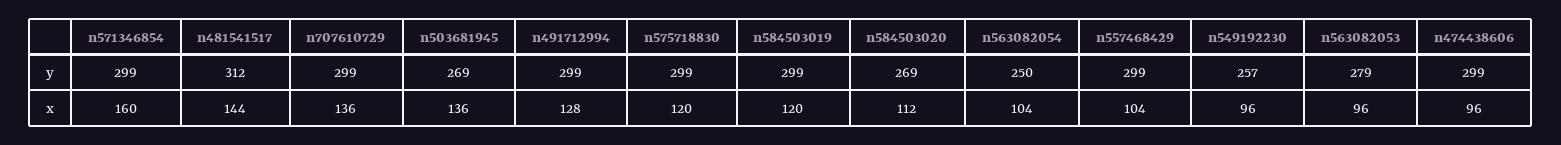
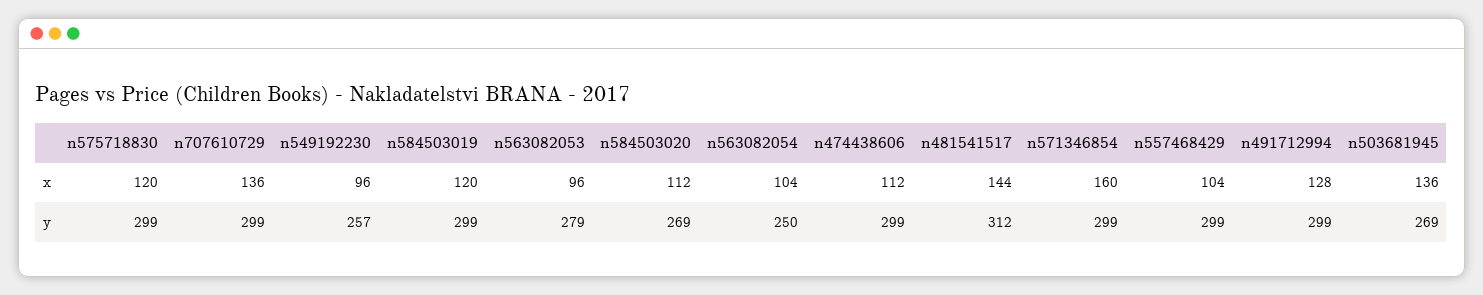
  {
    "n571346854": {
      "y": 299,
      "x": 160
    },
    "n481541517": {
      "y": 312,
      "x": 144
    },
    "n707610729": {
      "y": 299,
      "x": 136
    },
    "n503681945": {
      "y": 269,
      "x": 136
    },
    "n491712994": {
      "y": 299,
      "x": 128
    },
    "n575718830": {
      "y": 299,
      "x": 120
    },
    "n584503019": {
      "y": 299,
      "x": 120
    },
    "n584503020": {
      "y": 269,
      "x": 112
    },
    "n563082054": {
      "y": 250,
      "x": 104
    },
    "n557468429": {
      "y": 299,
      "x": 104
    },
    "n549192230": {
      "y": 257,
      "x": 96
    },
    "n563082053": {
      "y": 279,
      "x": 96
    },
    "n474438606": {
      "y": 299,
-     "x": 96
+     "x": 112
    }
  }

